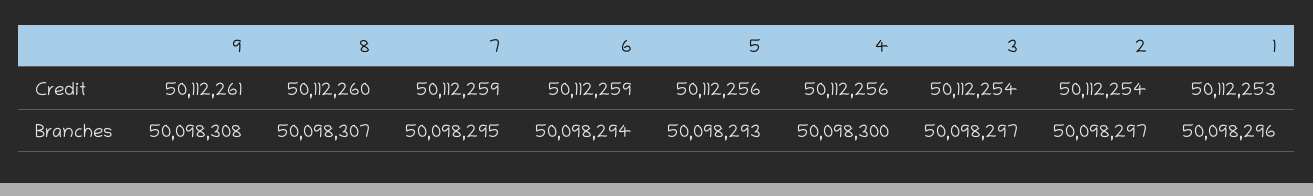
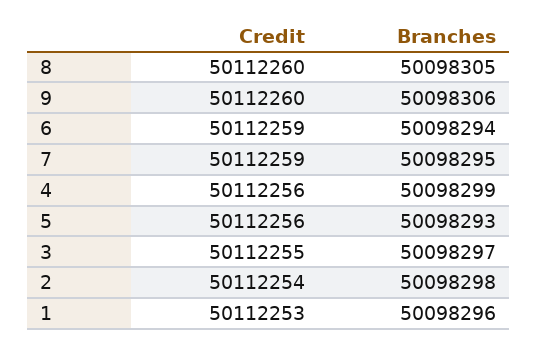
  {
    "9": {
-     "Credit": 50112261,
+     "Credit": 50112260,
-     "Branches": 50098308
+     "Branches": 50098306
    },
    "8": {
      "Credit": 50112260,
-     "Branches": 50098307
+     "Branches": 50098305
    },
    "7": {
      "Credit": 50112259,
      "Branches": 50098295
    },
    "6": {
      "Credit": 50112259,
      "Branches": 50098294
    },
    "5": {
      "Credit": 50112256,
      "Branches": 50098293
    },
    "4": {
      "Credit": 50112256,
-     "Branches": 50098300
+     "Branches": 50098299
    },
    "3": {
-     "Credit": 50112254,
+     "Credit": 50112255,
      "Branches": 50098297
    },
    "2": {
      "Credit": 50112254,
-     "Branches": 50098297
+     "Branches": 50098298
    },
    "1": {
      "Credit": 50112253,
      "Branches": 50098296
    }
  }

